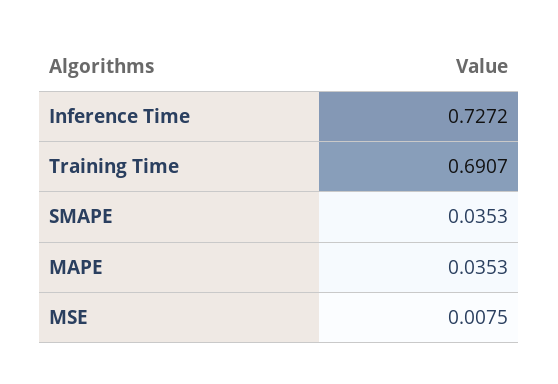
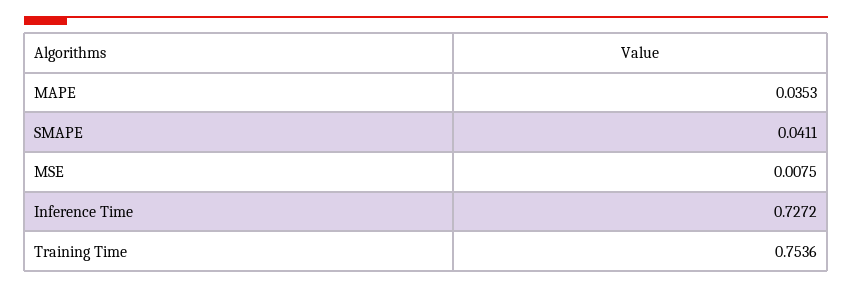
  {
    "Inference Time": 0.7272,
-   "Training Time": 0.6907,
+   "Training Time": 0.7536,
-   "SMAPE": 0.0353,
+   "SMAPE": 0.0411,
    "MAPE": 0.0353,
    "MSE": 0.0075
  }

